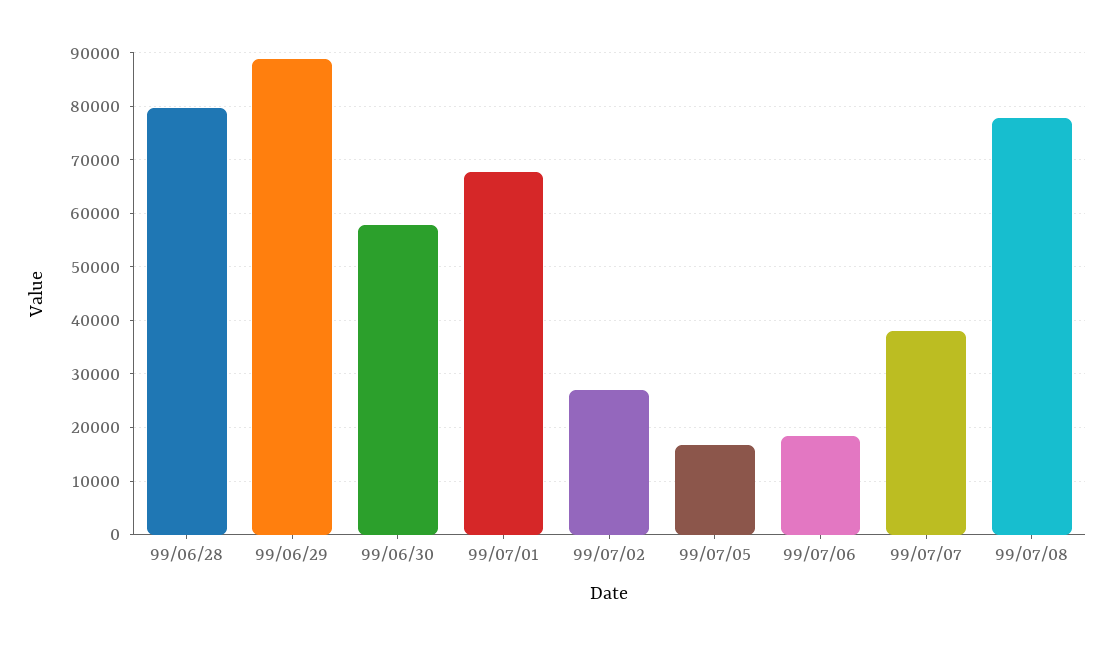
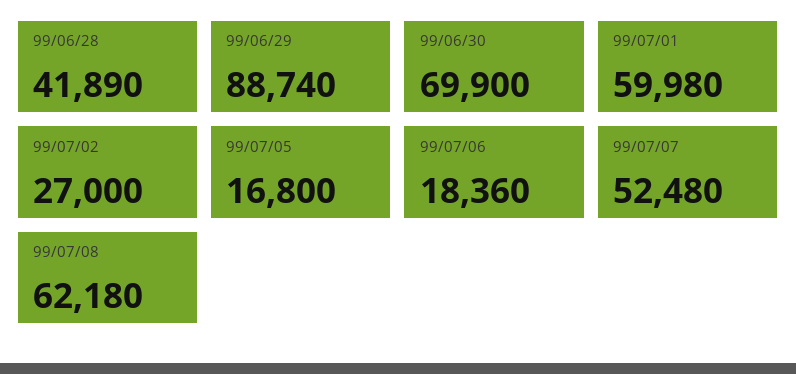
  {
-   "99/06/28": 80000,
+   "99/06/28": 41890,
    "99/06/29": 88740,
-   "99/06/30": 58000,
+   "99/06/30": 69900,
-   "99/07/01": 68000,
+   "99/07/01": 59980,
    "99/07/02": 27000,
    "99/07/05": 16800,
    "99/07/06": 18360,
-   "99/07/07": 38000,
+   "99/07/07": 52480,
-   "99/07/08": 78000
+   "99/07/08": 62180
  }

